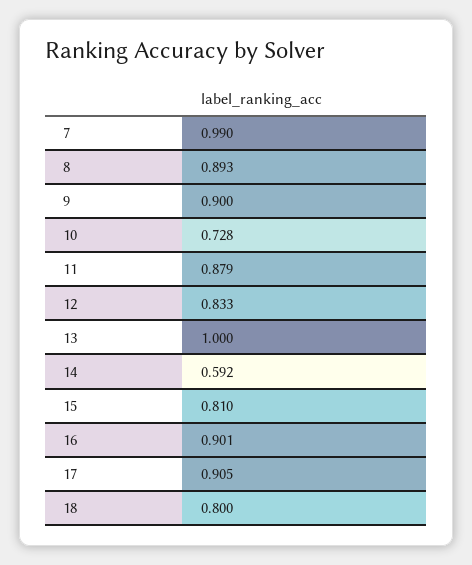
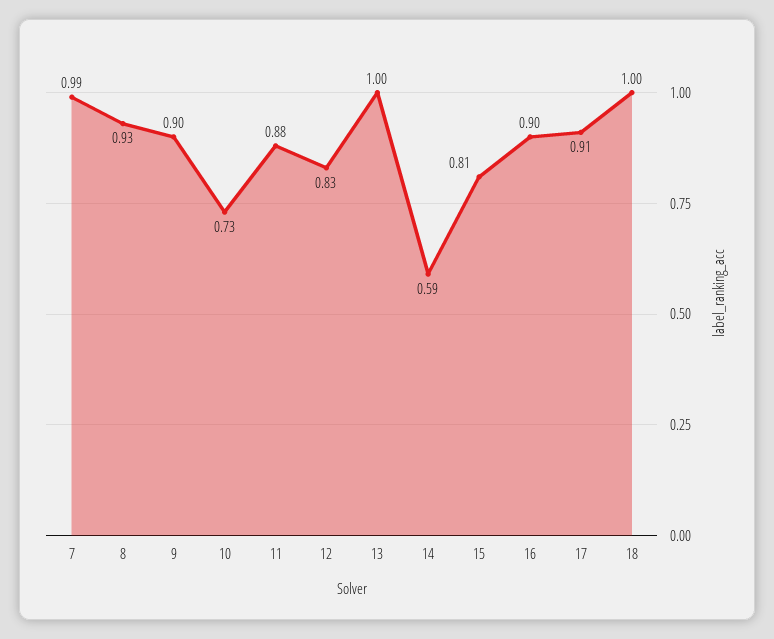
  {
    "7": 0.99,
-   "8": 0.893,
+   "8": 0.93,
    "9": 0.9,
    "10": 0.728,
    "11": 0.879,
    "12": 0.833,
    "13": 1,
    "14": 0.592,
    "15": 0.81,
    "16": 0.901,
    "17": 0.905,
-   "18": 0.8
+   "18": 1
  }

